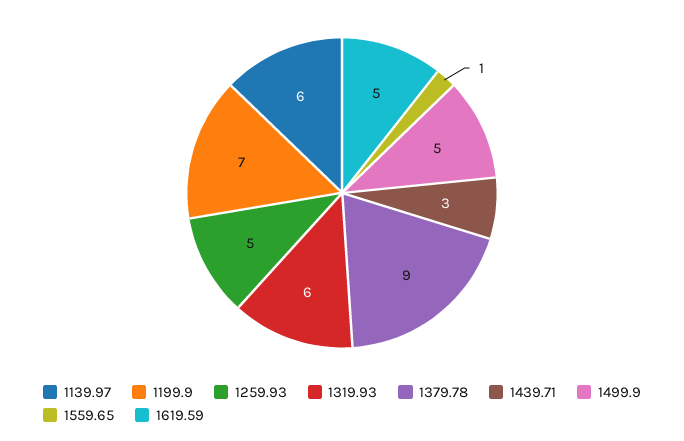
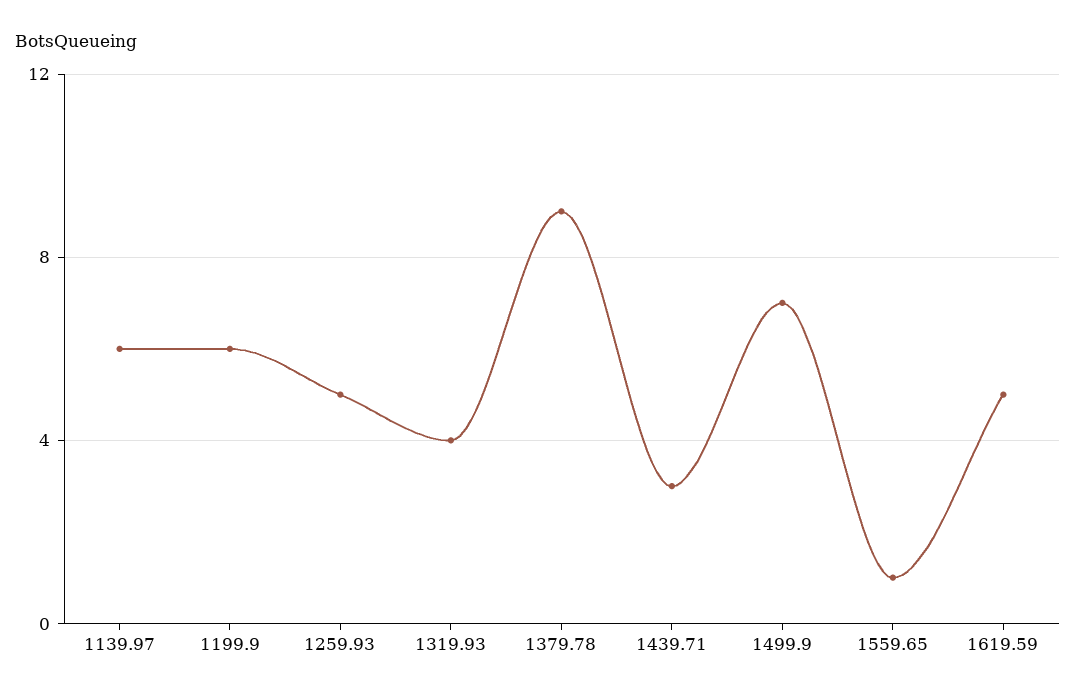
  {
    "1139.97": 6,
-   "1199.9": 7,
+   "1199.9": 6,
    "1259.93": 5,
-   "1319.93": 6,
+   "1319.93": 4,
    "1379.78": 9,
    "1439.71": 3,
-   "1499.9": 5,
+   "1499.9": 7,
    "1559.65": 1,
    "1619.59": 5
  }

